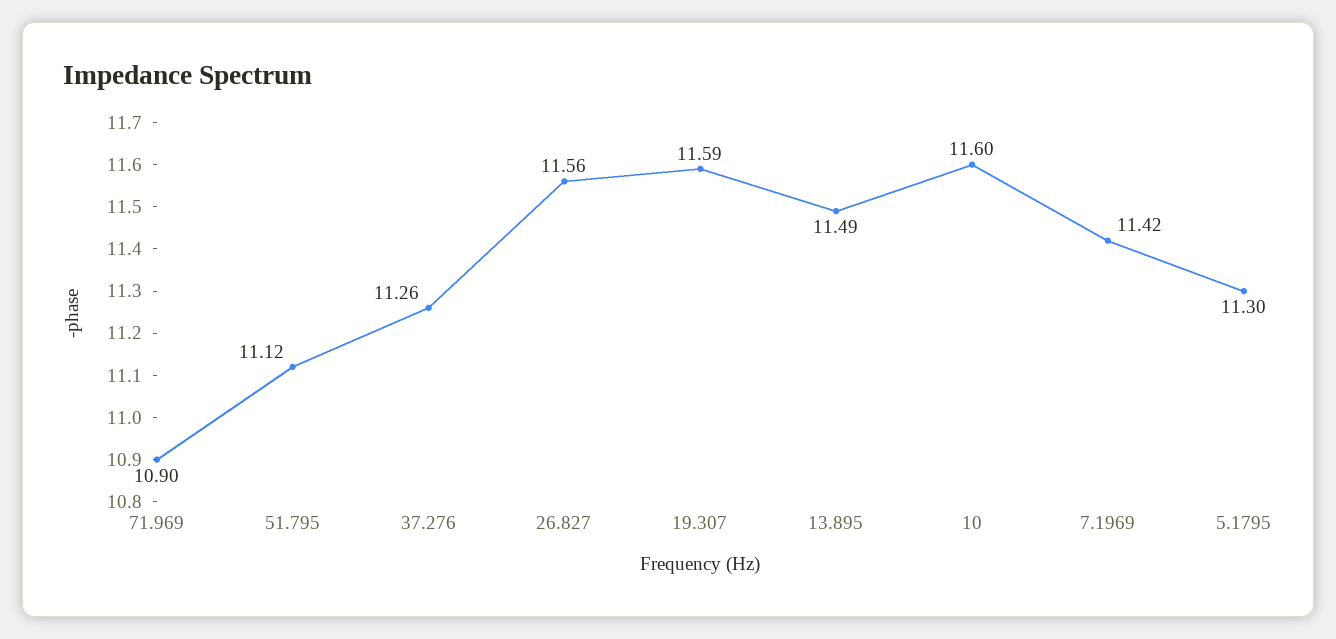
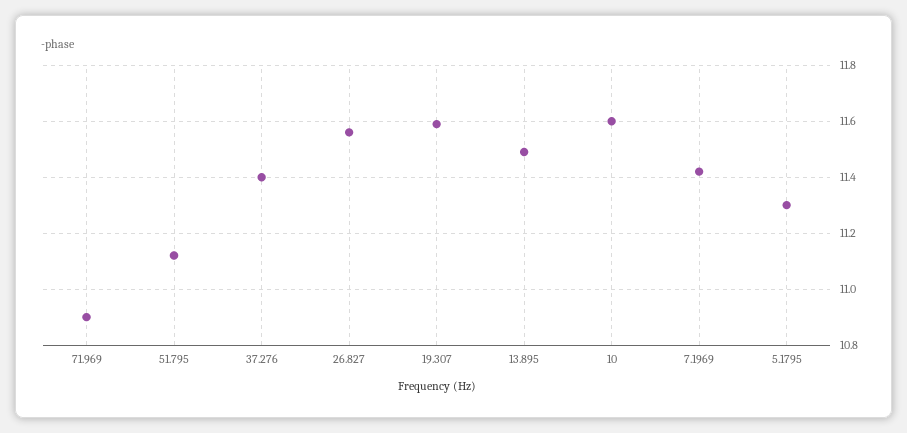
  {
    "71.969": 10.9,
    "51.795": 11.12,
-   "37.276": 11.26,
+   "37.276": 11.4,
    "26.827": 11.56,
    "19.307": 11.59,
    "13.895": 11.49,
    "10": 11.6,
    "7.1969": 11.42,
    "5.1795": 11.3
  }

